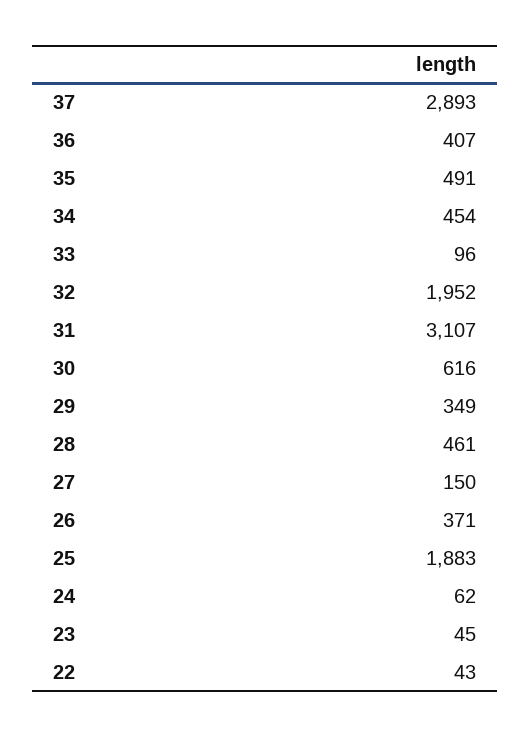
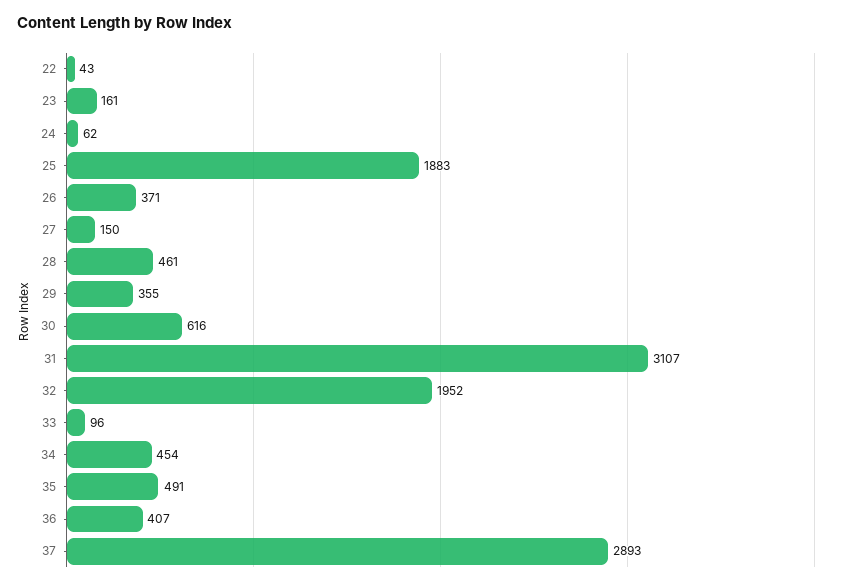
  {
    "37": 2893,
    "36": 407,
    "35": 491,
    "34": 454,
    "33": 96,
    "32": 1952,
    "31": 3107,
    "30": 616,
-   "29": 349,
+   "29": 355,
    "28": 461,
    "27": 150,
    "26": 371,
    "25": 1883,
    "24": 62,
-   "23": 45,
+   "23": 161,
    "22": 43
  }

